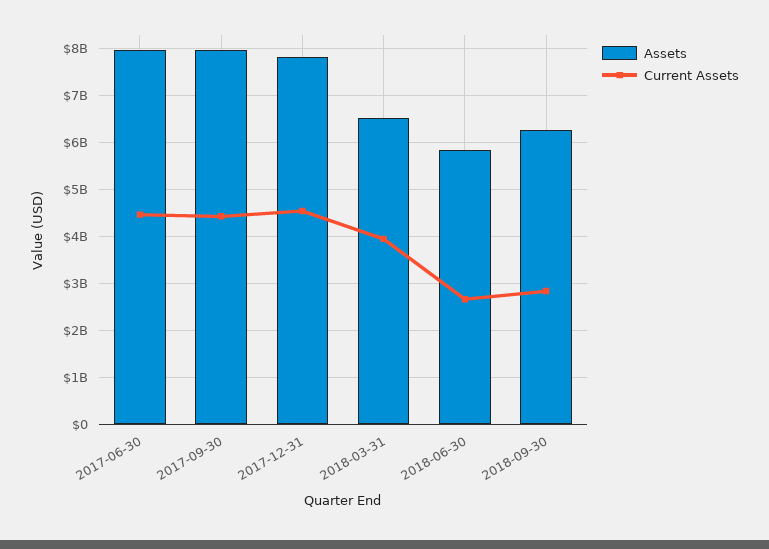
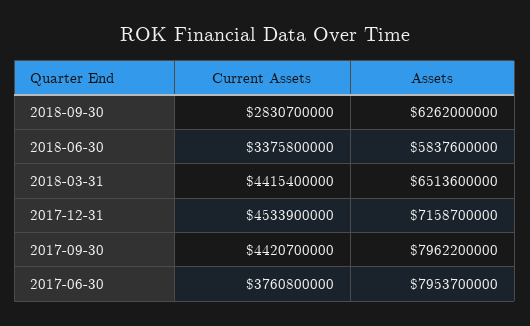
  {
    "Assets": {
      "2017-06-30": 7953700000,
      "2017-09-30": 7962200000,
-     "2017-12-31": 7800000000,
+     "2017-12-31": 7158700000,
      "2018-03-31": 6513600000,
      "2018-06-30": 5837600000,
      "2018-09-30": 6262000000
    },
    "Current Assets": {
-     "2017-06-30": 4400000000,
+     "2017-06-30": 3760800000,
      "2017-09-30": 4420700000,
      "2017-12-31": 4533900000,
-     "2018-03-31": 4000000000,
+     "2018-03-31": 4415400000,
-     "2018-06-30": 2600000000,
+     "2018-06-30": 3375800000,
      "2018-09-30": 2830700000
    }
  }

